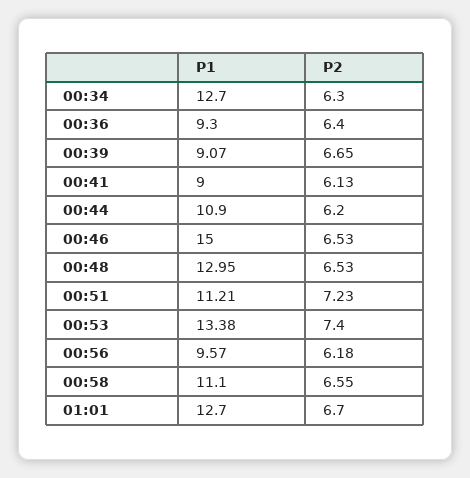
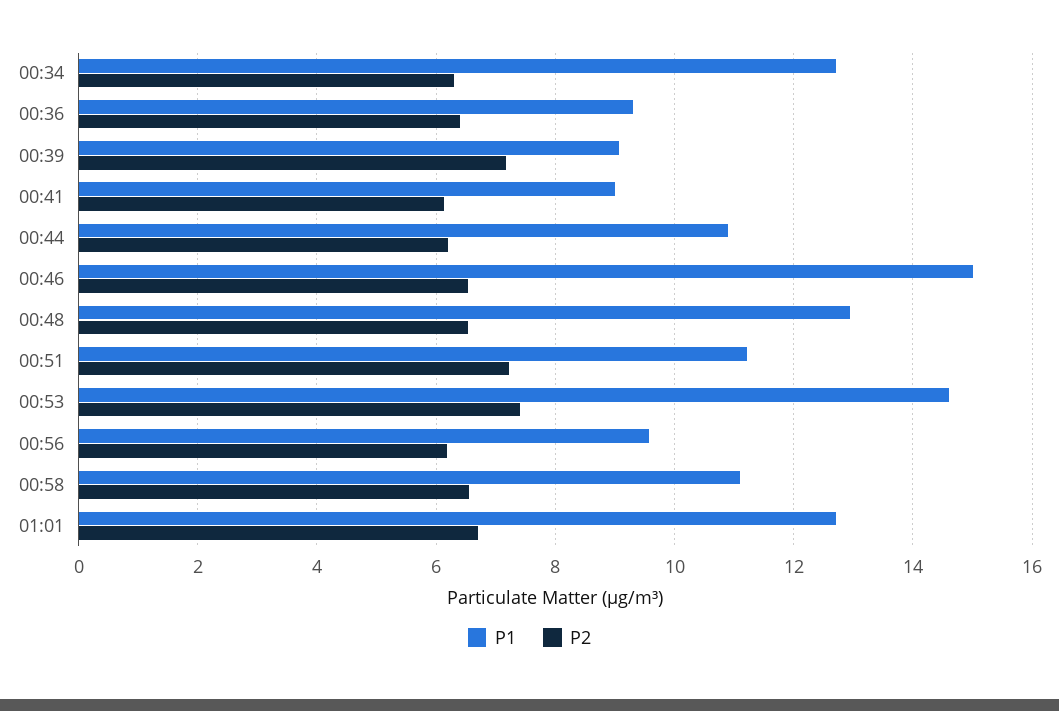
  {
    "P1": {
      "00:34": 12.7,
      "00:36": 9.3,
      "00:39": 9.07,
      "00:41": 9,
      "00:44": 10.9,
      "00:46": 15,
      "00:48": 12.95,
      "00:51": 11.21,
-     "00:53": 13.38,
+     "00:53": 14.6,
      "00:56": 9.57,
      "00:58": 11.1,
      "01:01": 12.7
    },
    "P2": {
      "00:34": 6.3,
      "00:36": 6.4,
-     "00:39": 6.65,
+     "00:39": 7.2,
      "00:41": 6.13,
      "00:44": 6.2,
      "00:46": 6.53,
      "00:48": 6.53,
      "00:51": 7.23,
      "00:53": 7.4,
      "00:56": 6.18,
      "00:58": 6.55,
      "01:01": 6.7
    }
  }

